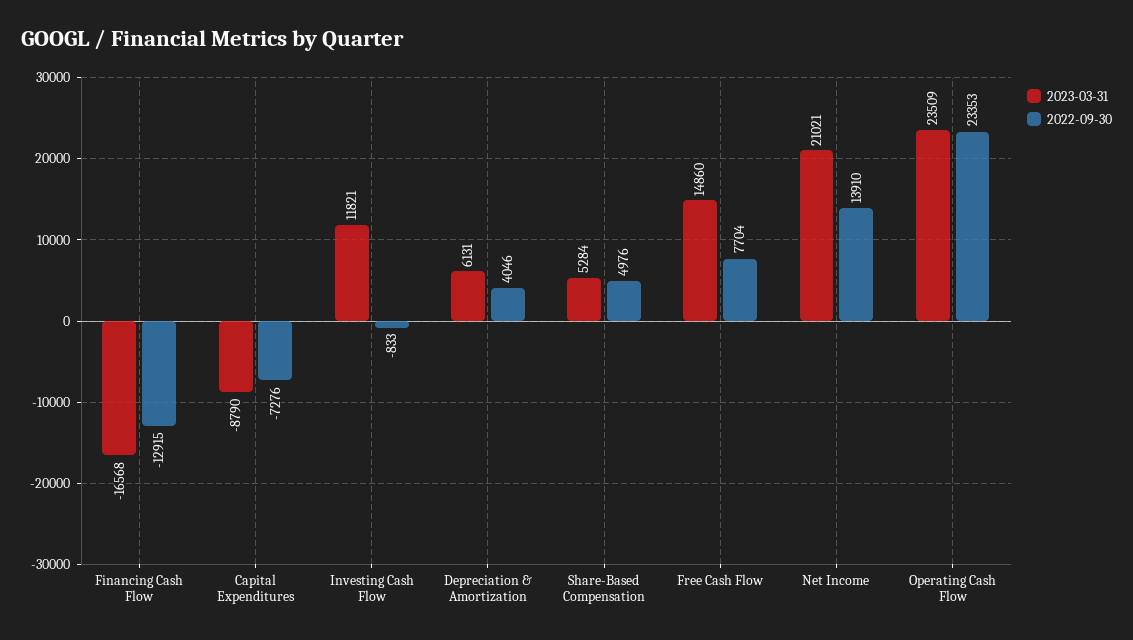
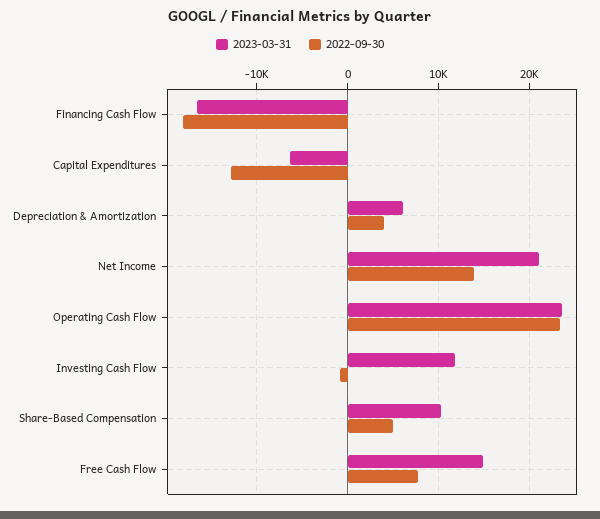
  {
    "2023-03-31": {
      "Financing Cash Flow": -16568,
-     "Capital Expenditures": -8790,
+     "Capital Expenditures": -6000,
      "Investing Cash Flow": 11821,
      "Depreciation & Amortization": 6131,
-     "Share-Based Compensation": 5284,
+     "Share-Based Compensation": 10000,
      "Free Cash Flow": 14860,
      "Net Income": 21021,
      "Operating Cash Flow": 23509
    },
    "2022-09-30": {
-     "Financing Cash Flow": -12915,
+     "Financing Cash Flow": -18000,
-     "Capital Expenditures": -7276,
+     "Capital Expenditures": -13000,
      "Investing Cash Flow": -833,
      "Depreciation & Amortization": 4046,
      "Share-Based Compensation": 4976,
      "Free Cash Flow": 7704,
      "Net Income": 13910,
      "Operating Cash Flow": 23353
    }
  }

